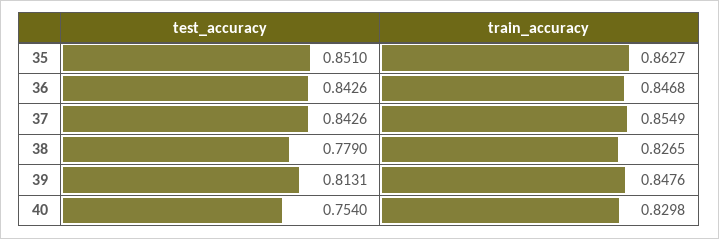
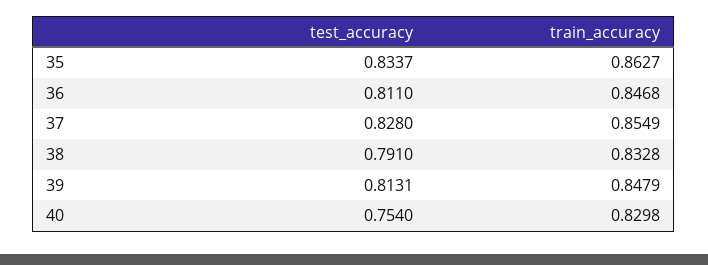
  {
    "test_accuracy": {
-     "35": 0.851,
+     "35": 0.8337,
-     "36": 0.8426,
+     "36": 0.811,
-     "37": 0.8426,
+     "37": 0.828,
-     "38": 0.779,
+     "38": 0.791,
      "39": 0.8131,
      "40": 0.754
    },
    "train_accuracy": {
      "35": 0.8627,
      "36": 0.8468,
      "37": 0.8549,
-     "38": 0.8265,
+     "38": 0.8328,
-     "39": 0.8476,
+     "39": 0.8479,
      "40": 0.8298
    }
  }

